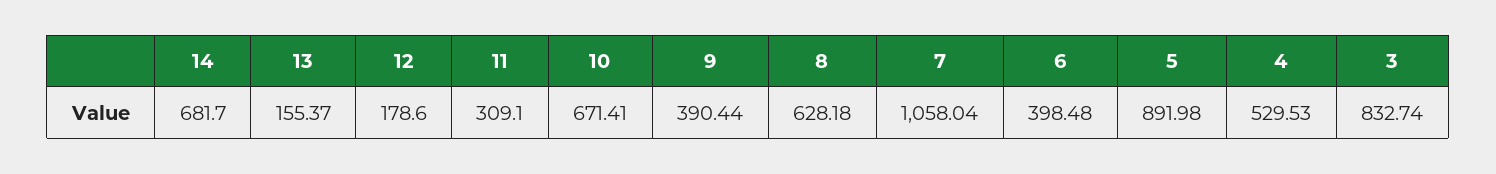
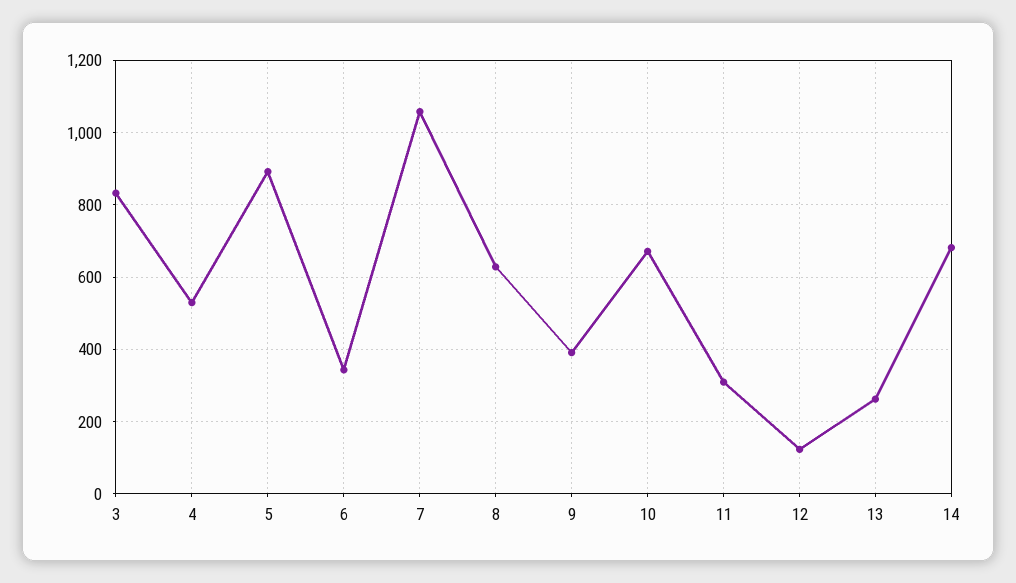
  {
    "14": 681.7,
-   "13": 155.37,
+   "13": 260,
-   "12": 178.6,
+   "12": 120,
    "11": 309.1,
    "10": 671.41,
    "9": 390.44,
    "8": 628.18,
    "7": 1058.04,
-   "6": 398.48,
+   "6": 340,
    "5": 891.98,
    "4": 529.53,
    "3": 832.74
  }

